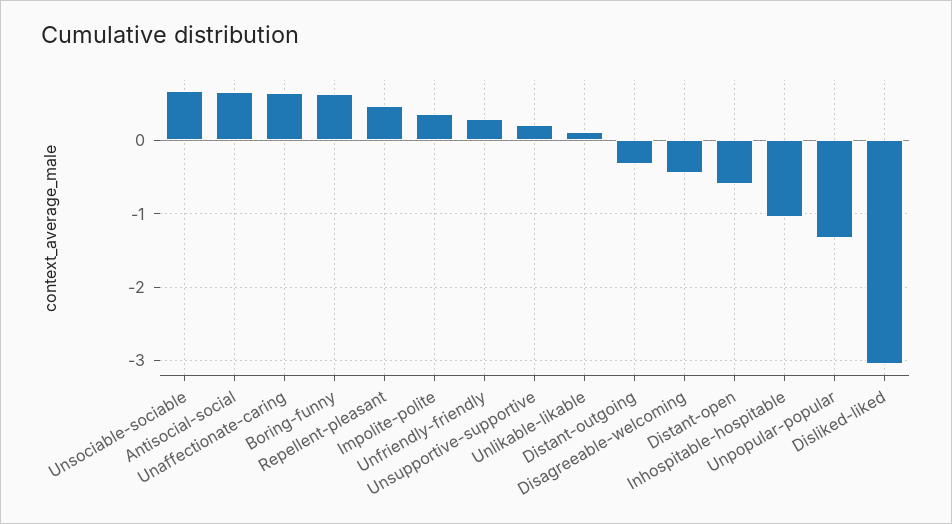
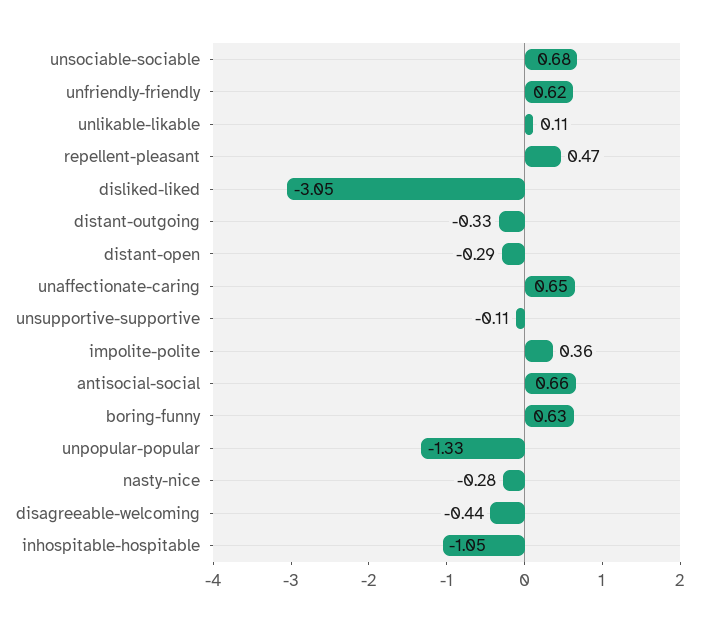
  {
    "Unsociable-sociable": 0.68,
    "Antisocial-social": 0.66,
    "Unaffectionate-caring": 0.65,
    "Boring-funny": 0.63,
    "Repellent-pleasant": 0.47,
    "Impolite-polite": 0.36,
-   "Unfriendly-friendly": 0.3,
+   "Unfriendly-friendly": 0.62,
-   "Unsupportive-supportive": 0.2,
+   "Unsupportive-supportive": -0.11,
    "Unlikable-likable": 0.11,
    "Distant-outgoing": -0.33,
    "Disagreeable-welcoming": -0.44,
-   "Distant-open": -0.6,
+   "Distant-open": -0.29,
    "Inhospitable-hospitable": -1.05,
    "Unpopular-popular": -1.33,
-   "Disliked-liked": -3.05
+   "Disliked-liked": -3.05,
+   "nasty-nice": -0.28
  }

